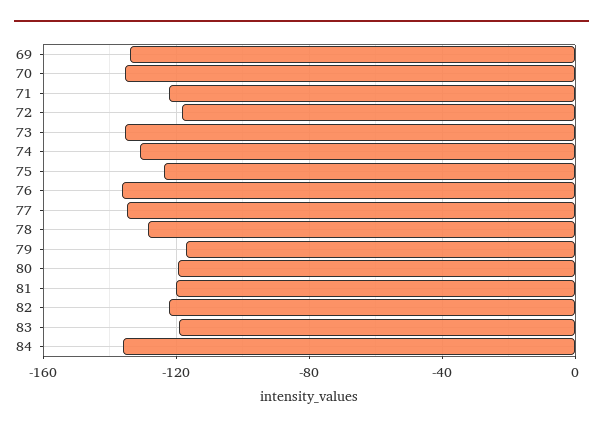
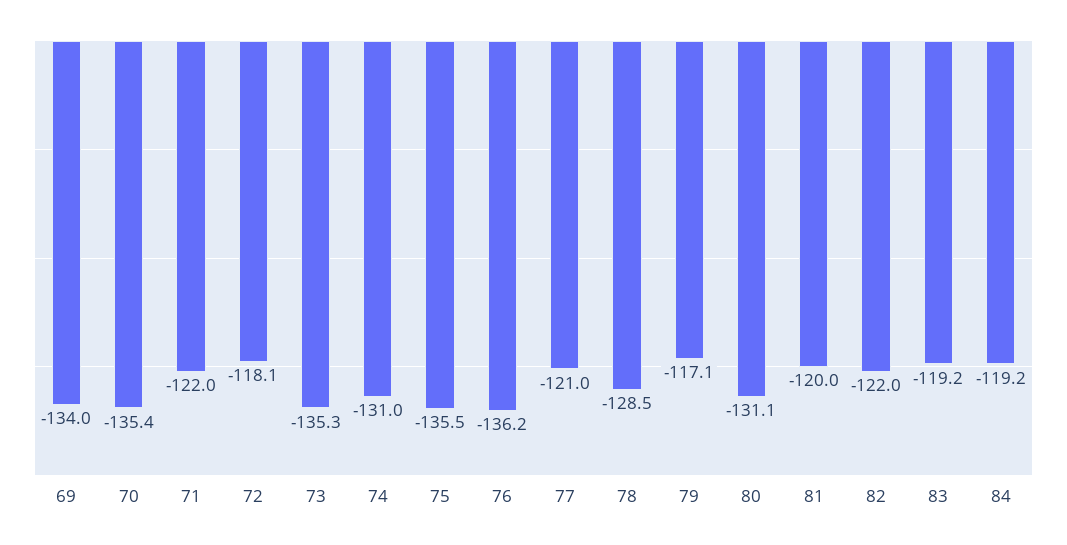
  {
    "69": -134,
    "70": -135.4,
    "71": -122,
    "72": -118.1,
    "73": -135.3,
    "74": -131,
-   "75": -125,
+   "75": -135.5,
    "76": -136.2,
-   "77": -135,
+   "77": -121,
    "78": -128.5,
    "79": -117.1,
-   "80": -120,
+   "80": -131.1,
    "81": -120,
    "82": -122,
    "83": -119.2,
-   "84": -135
+   "84": -119.2
  }

